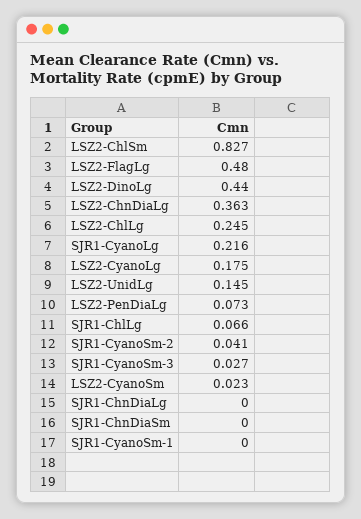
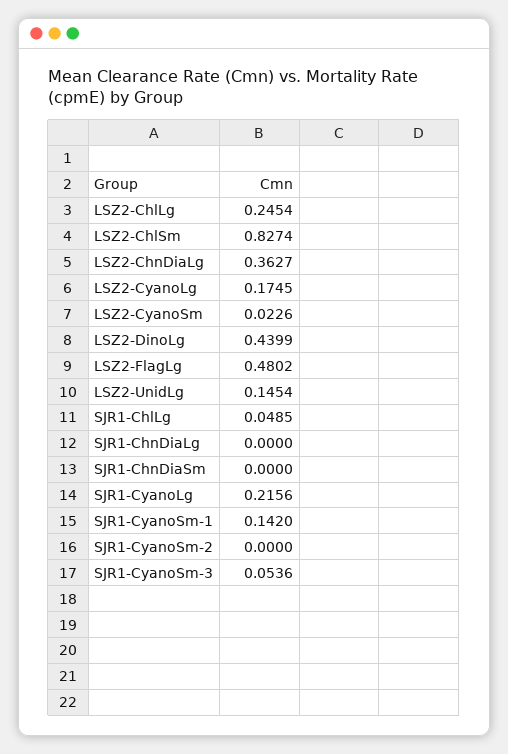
  {
    "LSZ2-ChlSm": 0.8274,
    "LSZ2-FlagLg": 0.4802,
    "LSZ2-DinoLg": 0.4399,
    "LSZ2-ChnDiaLg": 0.3627,
    "LSZ2-ChlLg": 0.2454,
    "SJR1-CyanoLg": 0.2156,
    "LSZ2-CyanoLg": 0.1745,
    "LSZ2-UnidLg": 0.1454,
-   "LSZ2-PenDiaLg": 0.073,
-   "SJR1-ChlLg": 0.066,
+   "SJR1-ChlLg": 0.0485,
-   "SJR1-CyanoSm-2": 0.041,
+   "SJR1-CyanoSm-2": 0,
-   "SJR1-CyanoSm-3": 0.027,
+   "SJR1-CyanoSm-3": 0.0536,
    "LSZ2-CyanoSm": 0.0226,
    "SJR1-ChnDiaLg": 0,
    "SJR1-ChnDiaSm": 0,
-   "SJR1-CyanoSm-1": 0
+   "SJR1-CyanoSm-1": 0.142
  }

